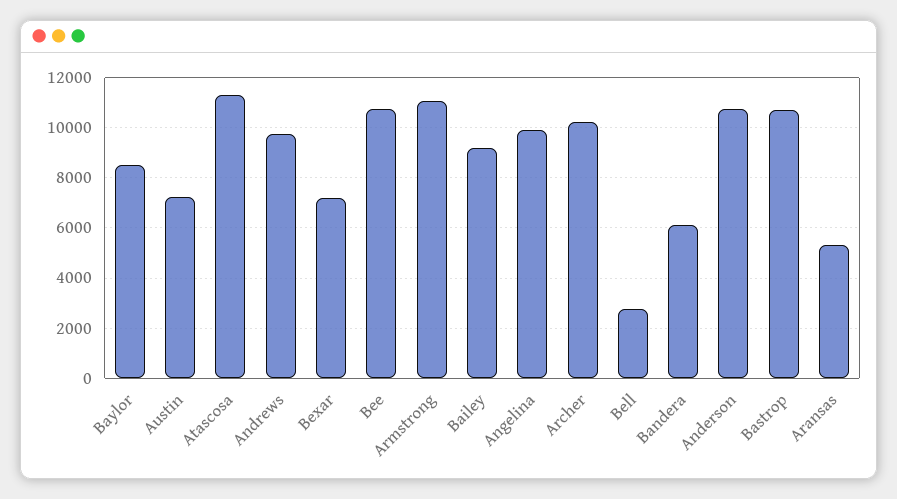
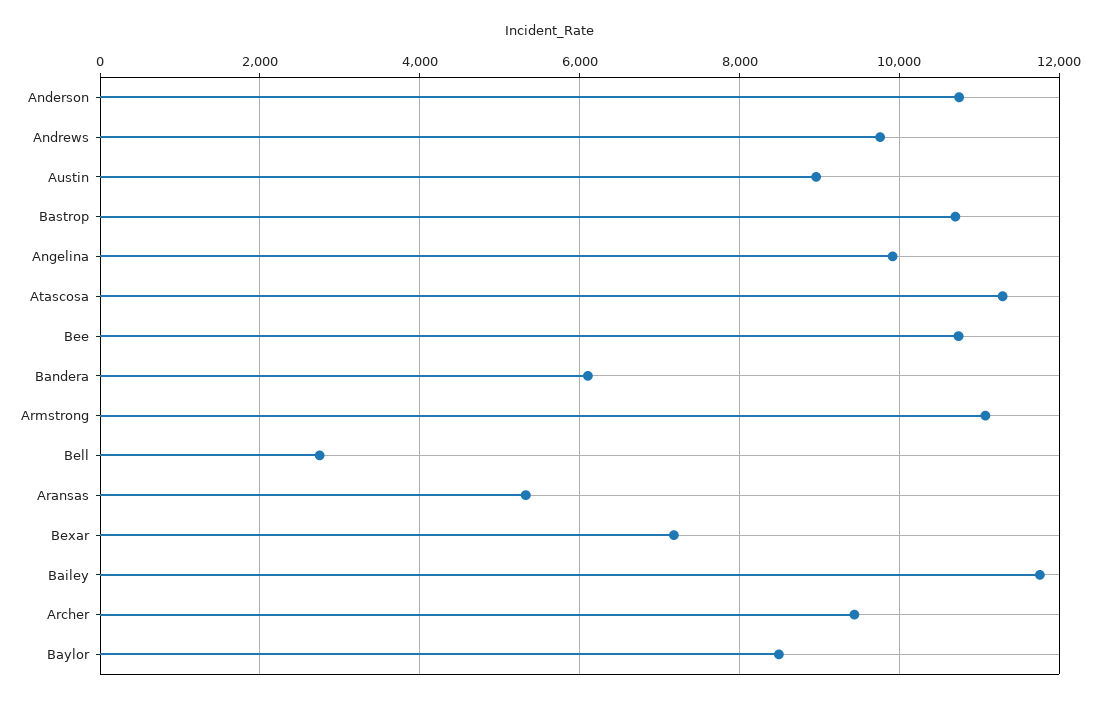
  {
    "Baylor": 8400,
-   "Austin": 7250,
+   "Austin": 9000,
    "Atascosa": 11200,
    "Andrews": 9800,
    "Bexar": 7200,
    "Bee": 10800,
    "Armstrong": 11000,
-   "Bailey": 9250,
+   "Bailey": 11800,
    "Angelina": 10000,
-   "Archer": 10250,
+   "Archer": 9400,
    "Bell": 2800,
    "Bandera": 6200,
    "Anderson": 10800,
    "Bastrop": 10800,
    "Aransas": 5400
  }

